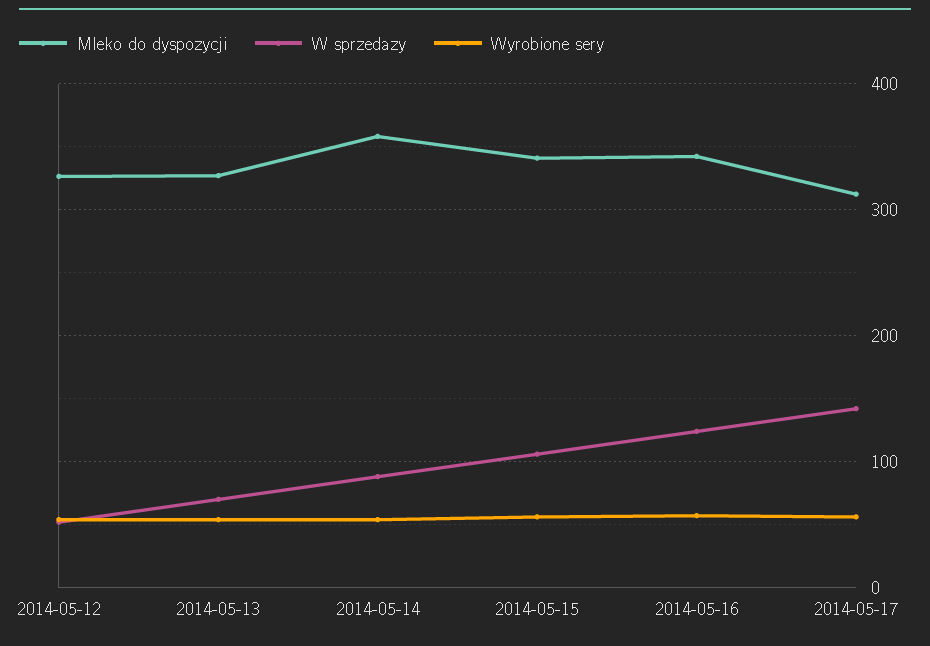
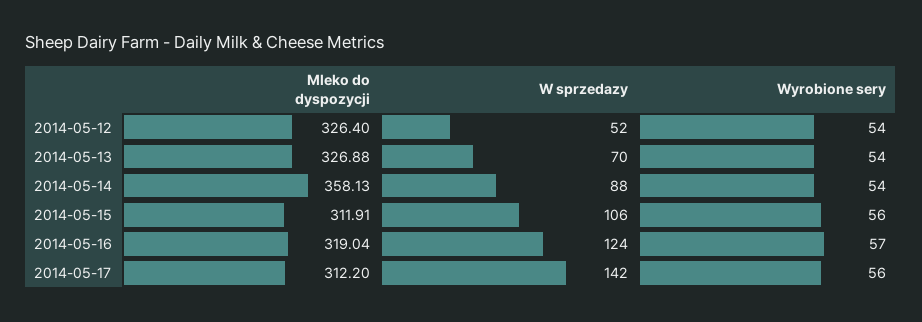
  {
    "Mleko do dyspozycji": {
      "2014-05-12": 326.4,
      "2014-05-13": 326.88,
      "2014-05-14": 358.13,
-     "2014-05-15": 340,
+     "2014-05-15": 311.91,
-     "2014-05-16": 340,
+     "2014-05-16": 319.04,
      "2014-05-17": 312.2
    },
    "W sprzedazy": {
      "2014-05-12": 52,
      "2014-05-13": 70,
      "2014-05-14": 88,
      "2014-05-15": 106,
      "2014-05-16": 124,
      "2014-05-17": 142
    },
    "Wyrobione sery": {
      "2014-05-12": 54,
      "2014-05-13": 54,
      "2014-05-14": 54,
      "2014-05-15": 56,
      "2014-05-16": 57,
      "2014-05-17": 56
    }
  }

